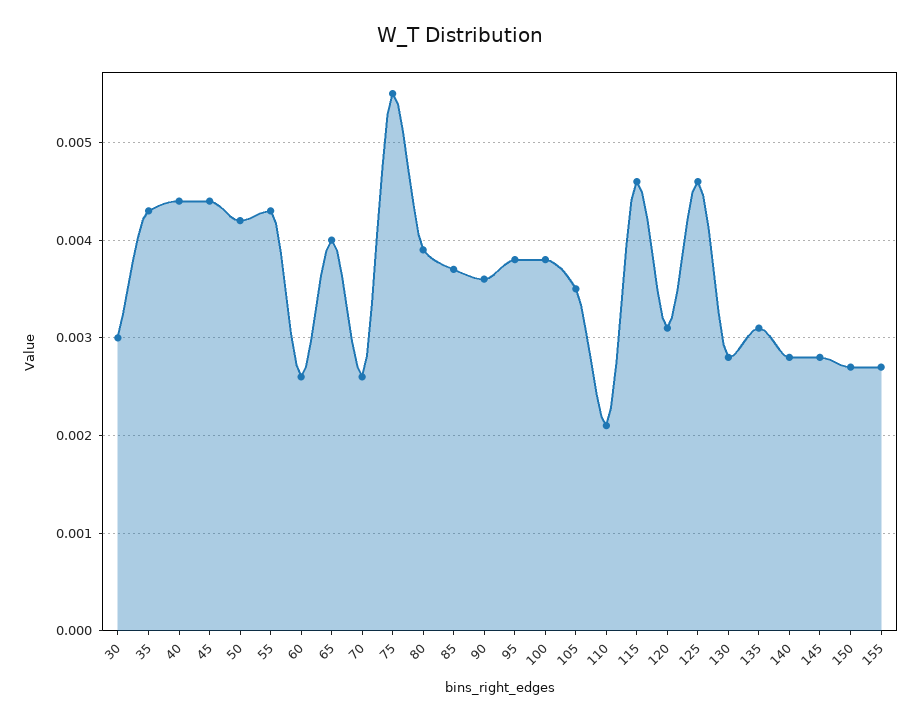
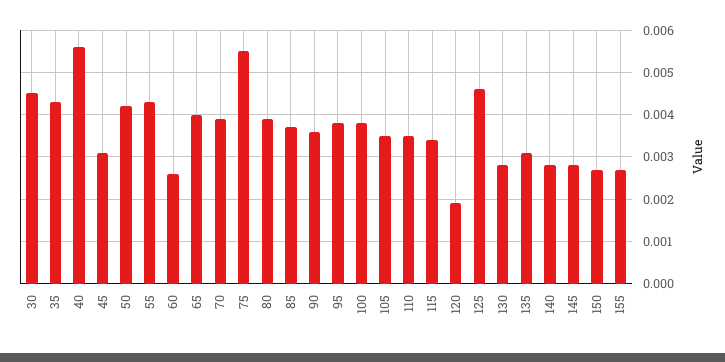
  {
-   "30": 0.003,
+   "30": 0.0045,
    "35": 0.0043,
-   "40": 0.0044,
+   "40": 0.0055,
-   "45": 0.0044,
+   "45": 0.003,
    "50": 0.0042,
    "55": 0.0043,
    "60": 0.0026,
    "65": 0.004,
-   "70": 0.0026,
+   "70": 0.004,
    "75": 0.0055,
    "80": 0.0039,
    "85": 0.0037,
    "90": 0.0036,
    "95": 0.0038,
    "100": 0.0038,
    "105": 0.0035,
-   "110": 0.0021,
+   "110": 0.0035,
-   "115": 0.0046,
+   "115": 0.0035,
-   "120": 0.0031,
+   "120": 0.002,
    "125": 0.0046,
    "130": 0.0028,
    "135": 0.0031,
    "140": 0.0028,
    "145": 0.0028,
    "150": 0.0027,
    "155": 0.0027
  }

